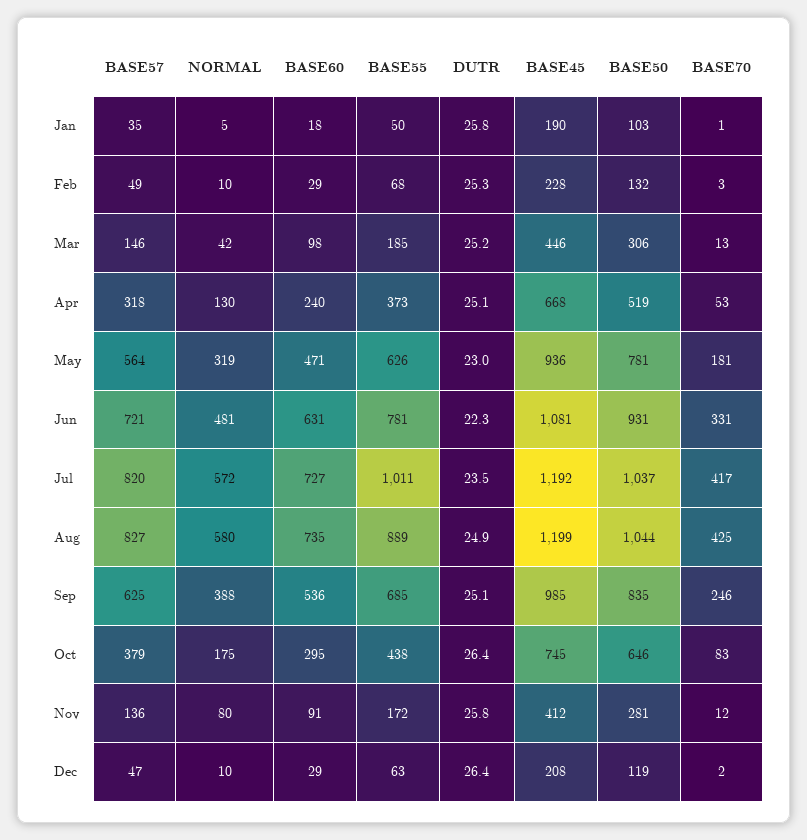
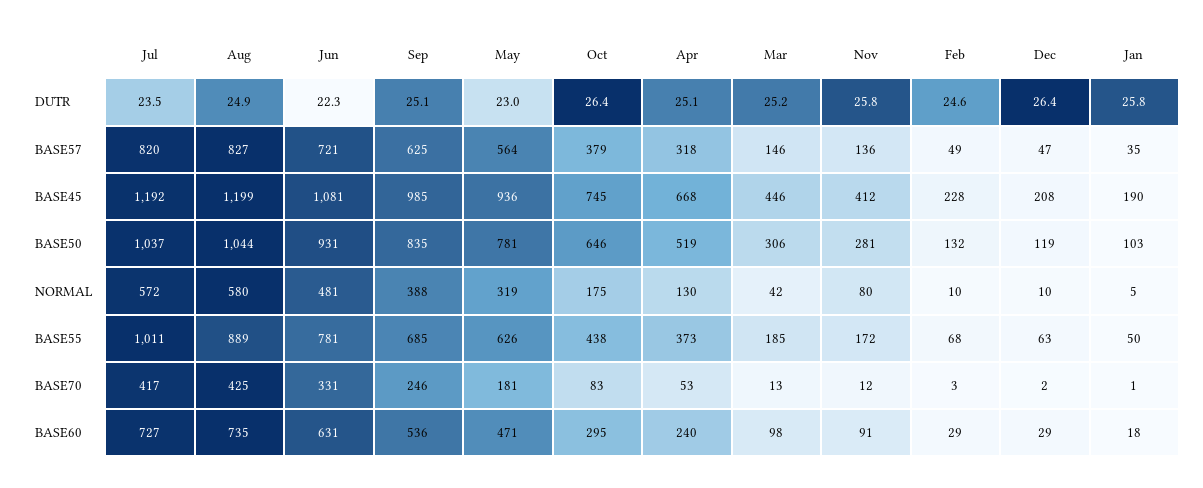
  {
    "BASE57": {
      "Jan": 35,
      "Feb": 49,
      "Mar": 146,
      "Apr": 318,
      "May": 564,
      "Jun": 721,
      "Jul": 820,
      "Aug": 827,
      "Sep": 625,
      "Oct": 379,
      "Nov": 136,
      "Dec": 47
    },
    "NORMAL": {
      "Jan": 5,
      "Feb": 10,
      "Mar": 42,
      "Apr": 130,
      "May": 319,
      "Jun": 481,
      "Jul": 572,
      "Aug": 580,
      "Sep": 388,
      "Oct": 175,
      "Nov": 80,
      "Dec": 10
    },
    "BASE60": {
      "Jan": 18,
      "Feb": 29,
      "Mar": 98,
      "Apr": 240,
      "May": 471,
      "Jun": 631,
      "Jul": 727,
      "Aug": 735,
      "Sep": 536,
      "Oct": 295,
      "Nov": 91,
      "Dec": 29
    },
    "BASE55": {
      "Jan": 50,
      "Feb": 68,
      "Mar": 185,
      "Apr": 373,
      "May": 626,
      "Jun": 781,
      "Jul": 1011,
      "Aug": 889,
      "Sep": 685,
      "Oct": 438,
      "Nov": 172,
      "Dec": 63
    },
    "DUTR": {
      "Jan": 25.8,
-     "Feb": 25.3,
+     "Feb": 24.6,
      "Mar": 25.2,
      "Apr": 25.1,
      "May": 23,
      "Jun": 22.3,
      "Jul": 23.5,
      "Aug": 24.9,
      "Sep": 25.1,
      "Oct": 26.4,
      "Nov": 25.8,
      "Dec": 26.4
    },
    "BASE45": {
      "Jan": 190,
      "Feb": 228,
      "Mar": 446,
      "Apr": 668,
      "May": 936,
      "Jun": 1081,
      "Jul": 1192,
      "Aug": 1199,
      "Sep": 985,
      "Oct": 745,
      "Nov": 412,
      "Dec": 208
    },
    "BASE50": {
      "Jan": 103,
      "Feb": 132,
      "Mar": 306,
      "Apr": 519,
      "May": 781,
      "Jun": 931,
      "Jul": 1037,
      "Aug": 1044,
      "Sep": 835,
      "Oct": 646,
      "Nov": 281,
      "Dec": 119
    },
    "BASE70": {
      "Jan": 1,
      "Feb": 3,
      "Mar": 13,
      "Apr": 53,
      "May": 181,
      "Jun": 331,
      "Jul": 417,
      "Aug": 425,
      "Sep": 246,
      "Oct": 83,
      "Nov": 12,
      "Dec": 2
    }
  }

